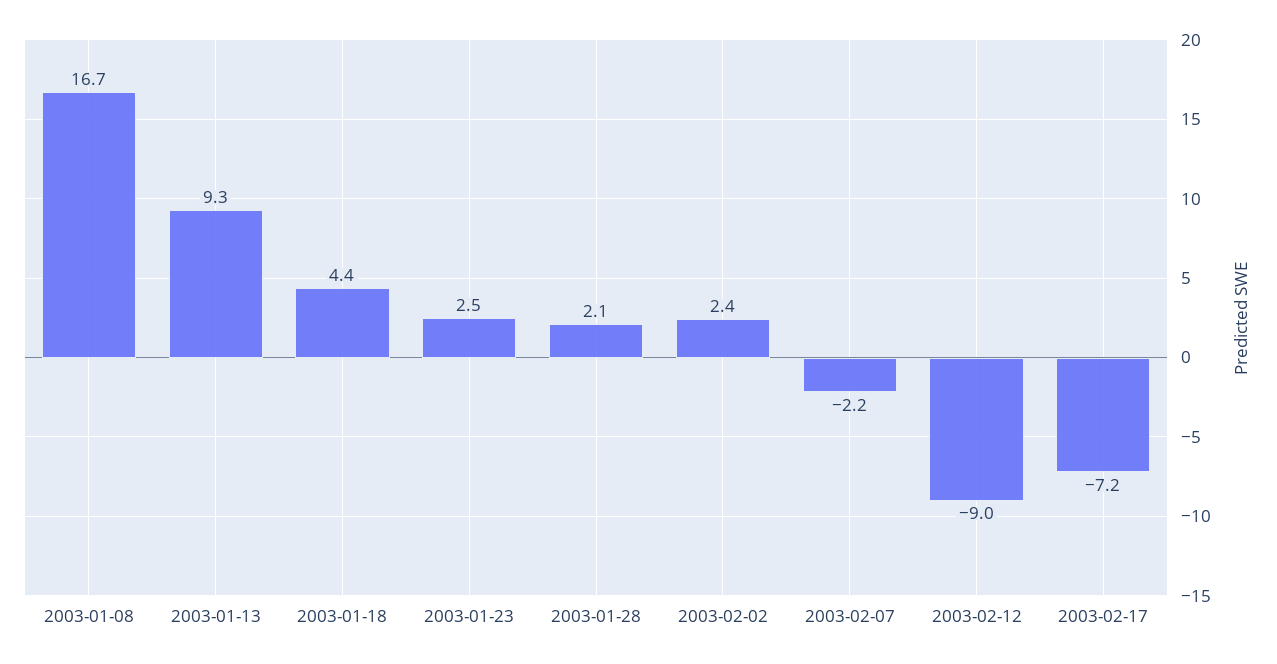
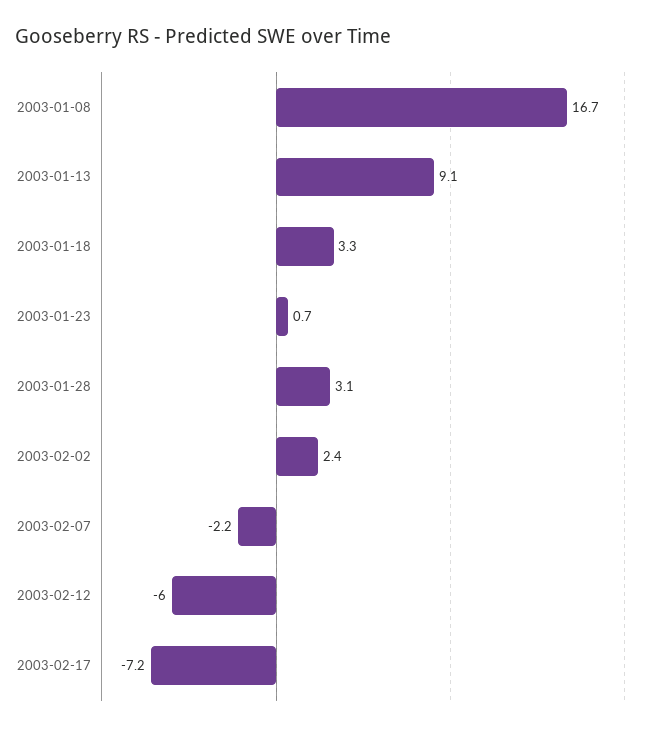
  {
    "2003-01-08": 16.7,
-   "2003-01-13": 9.3,
+   "2003-01-13": 9.1,
-   "2003-01-18": 4.4,
+   "2003-01-18": 3.3,
-   "2003-01-23": 2.5,
+   "2003-01-23": 0.7,
-   "2003-01-28": 2.1,
+   "2003-01-28": 3.1,
    "2003-02-02": 2.4,
    "2003-02-07": -2.2,
-   "2003-02-12": -9,
+   "2003-02-12": -6,
    "2003-02-17": -7.2
  }

